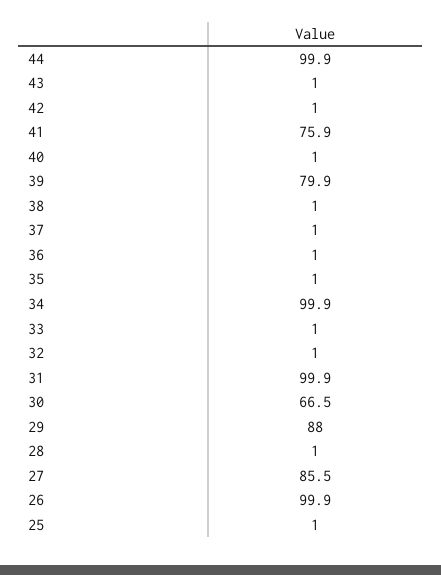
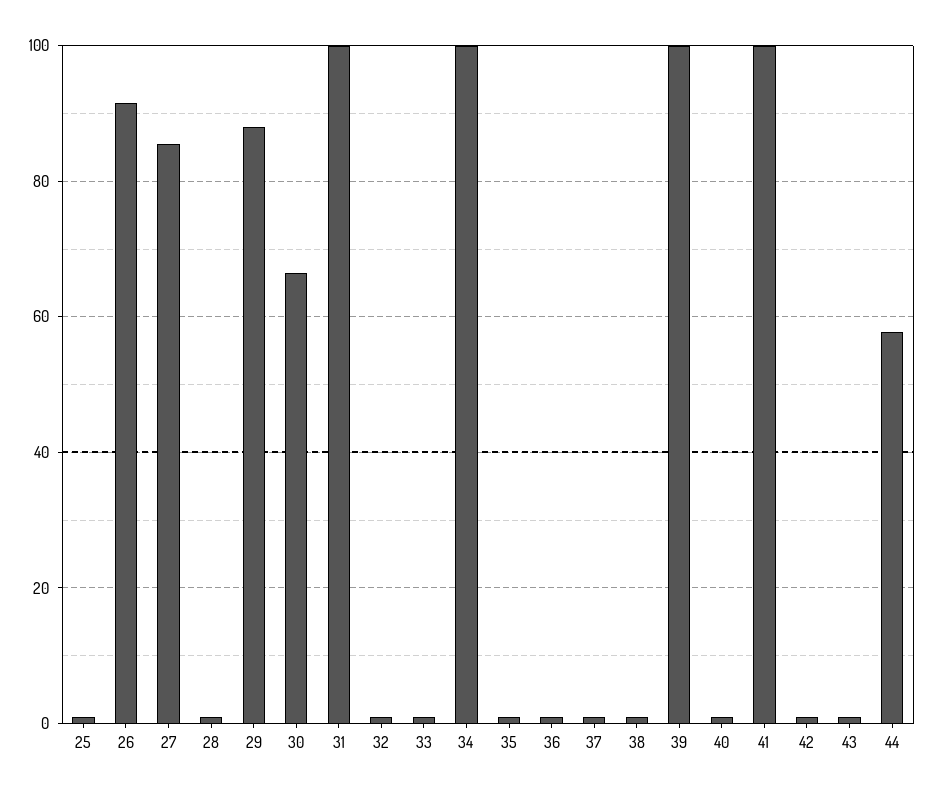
  {
-   "44": 99.9,
+   "44": 58,
    "43": 1,
    "42": 1,
-   "41": 75.9,
+   "41": 100,
    "40": 1,
-   "39": 79.9,
+   "39": 100,
    "38": 1,
    "37": 1,
    "36": 1,
    "35": 1,
    "34": 99.9,
    "33": 1,
    "32": 1,
    "31": 99.9,
    "30": 66.5,
    "29": 88,
    "28": 1,
    "27": 85.5,
-   "26": 99.9,
+   "26": 92,
    "25": 1
  }

